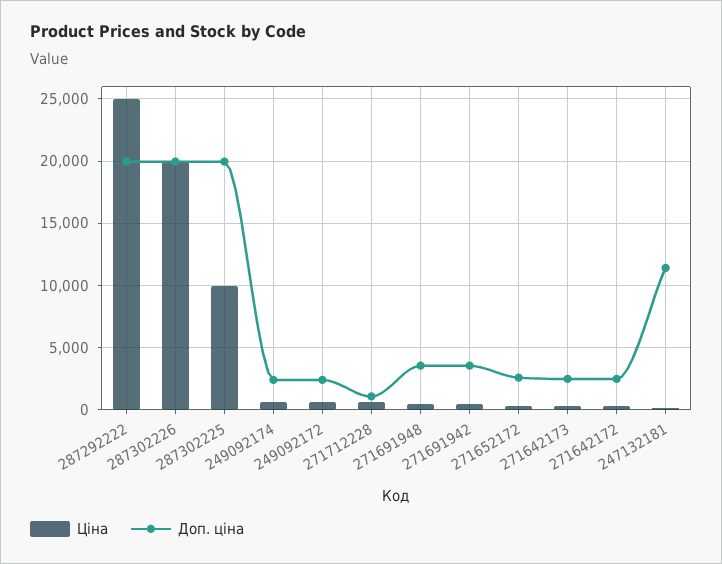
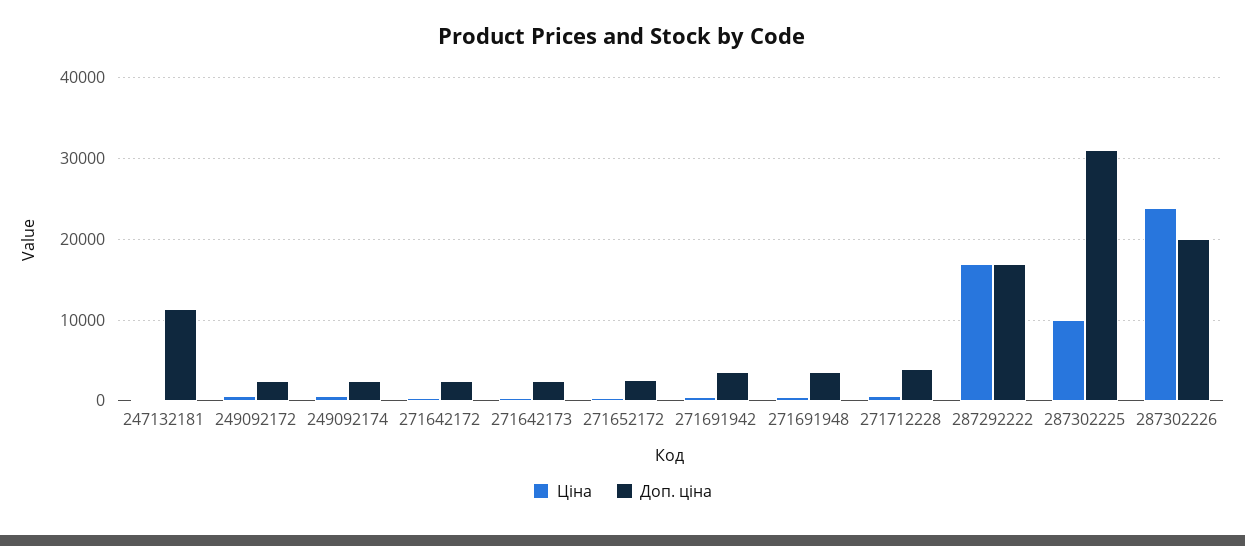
  {
    "Ціна": {
-     "287292222": 25000,
+     "287292222": 17000,
-     "287302226": 20000,
+     "287302226": 24000,
      "287302225": 10000,
      "249092174": 500,
      "249092172": 500,
      "271712228": 500,
      "271691948": 500,
      "271691942": 500,
      "271652172": 500,
      "271642173": 500,
      "271642172": 500,
      "247132181": 0
    },
    "Доп. ціна": {
-     "287292222": 20000,
+     "287292222": 17000,
      "287302226": 20000,
-     "287302225": 20000,
+     "287302225": 31000,
      "249092174": 2500,
      "249092172": 2500,
-     "271712228": 1000,
+     "271712228": 4000,
      "271691948": 3500,
      "271691942": 3500,
      "271652172": 2500,
      "271642173": 2500,
      "271642172": 2500,
      "247132181": 11500
    }
  }

